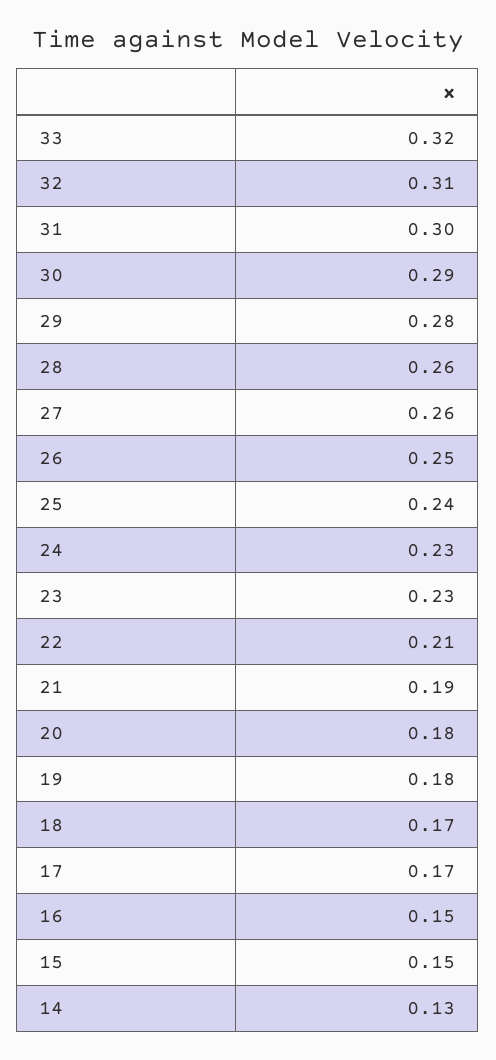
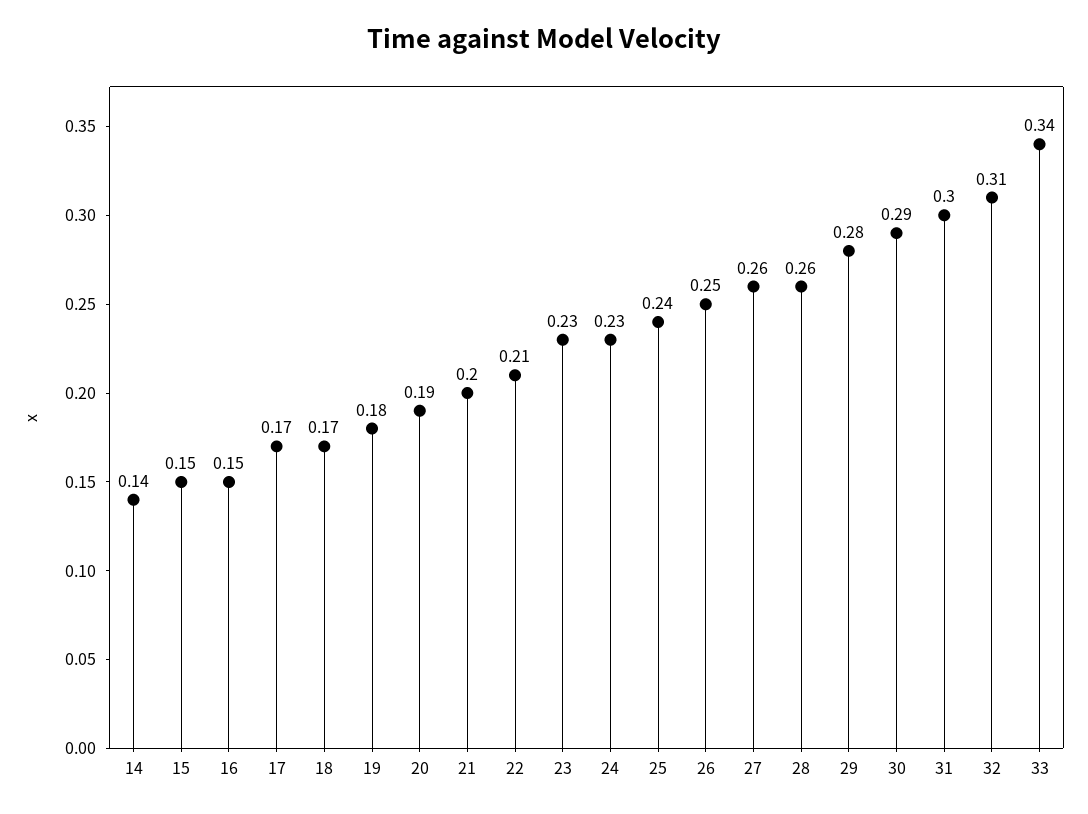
  {
-   "33": 0.32,
+   "33": 0.34,
    "32": 0.31,
    "31": 0.3,
    "30": 0.29,
    "29": 0.28,
    "28": 0.26,
    "27": 0.26,
    "26": 0.25,
    "25": 0.24,
    "24": 0.23,
    "23": 0.23,
    "22": 0.21,
-   "21": 0.19,
+   "21": 0.2,
-   "20": 0.18,
+   "20": 0.19,
    "19": 0.18,
    "18": 0.17,
    "17": 0.17,
    "16": 0.15,
    "15": 0.15,
-   "14": 0.13
+   "14": 0.14
  }

